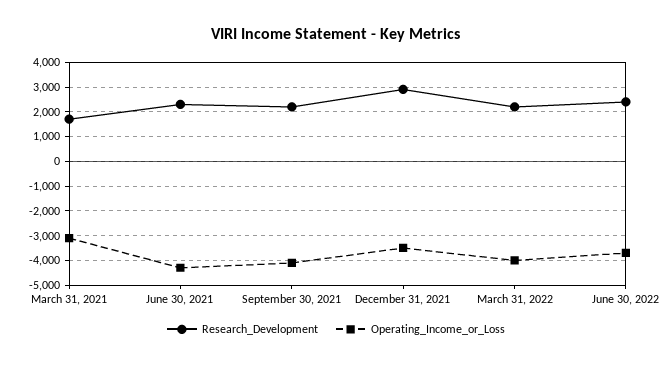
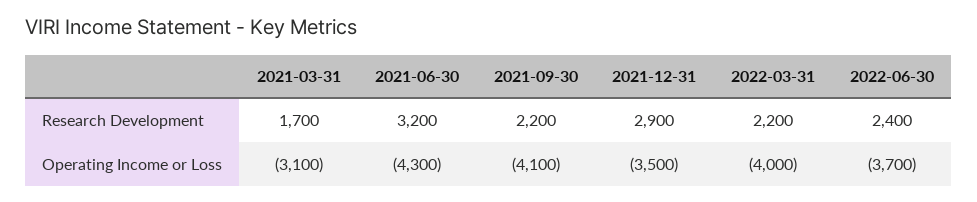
  {
    "Research_Development": {
      "March 31, 2021": 1700,
-     "June 30, 2021": 2250,
+     "June 30, 2021": 3200,
      "September 30, 2021": 2200,
      "December 31, 2021": 2900,
      "March 31, 2022": 2200,
      "June 30, 2022": 2400
    },
    "Operating_Income_or_Loss": {
      "March 31, 2021": -3100,
      "June 30, 2021": -4300,
      "September 30, 2021": -4100,
      "December 31, 2021": -3500,
      "March 31, 2022": -4000,
      "June 30, 2022": -3700
    }
  }

